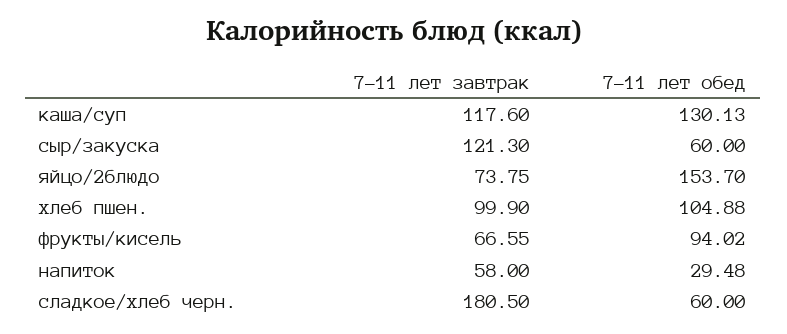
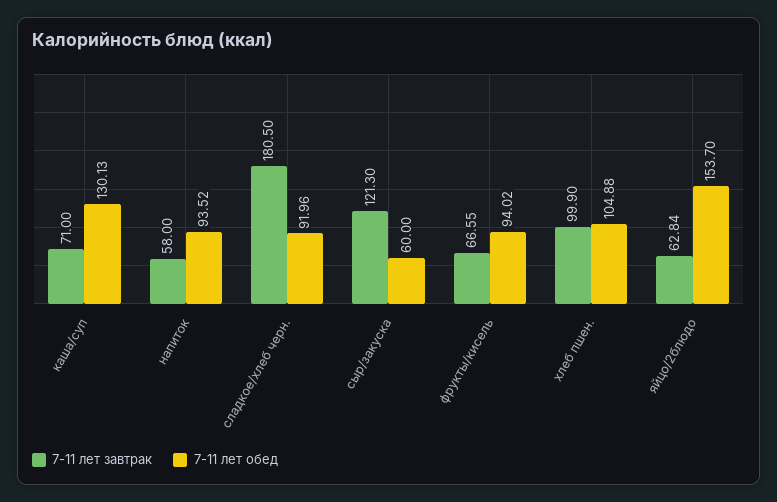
  {
    "7-11 лет завтрак": {
-     "каша/суп": 117.6,
+     "каша/суп": 71,
      "сыр/закуска": 121.3,
-     "яйцо/2блюдо": 73.75,
+     "яйцо/2блюдо": 62.84,
      "хлеб пшен.": 99.9,
      "фрукты/кисель": 66.55,
      "напиток": 58,
      "сладкое/хлеб черн.": 180.5
    },
    "7-11 лет обед": {
      "каша/суп": 130.13,
      "сыр/закуска": 60,
      "яйцо/2блюдо": 153.7,
      "хлеб пшен.": 104.88,
      "фрукты/кисель": 94.02,
-     "напиток": 29.48,
+     "напиток": 93.52,
-     "сладкое/хлеб черн.": 60
+     "сладкое/хлеб черн.": 91.96
    }
  }

